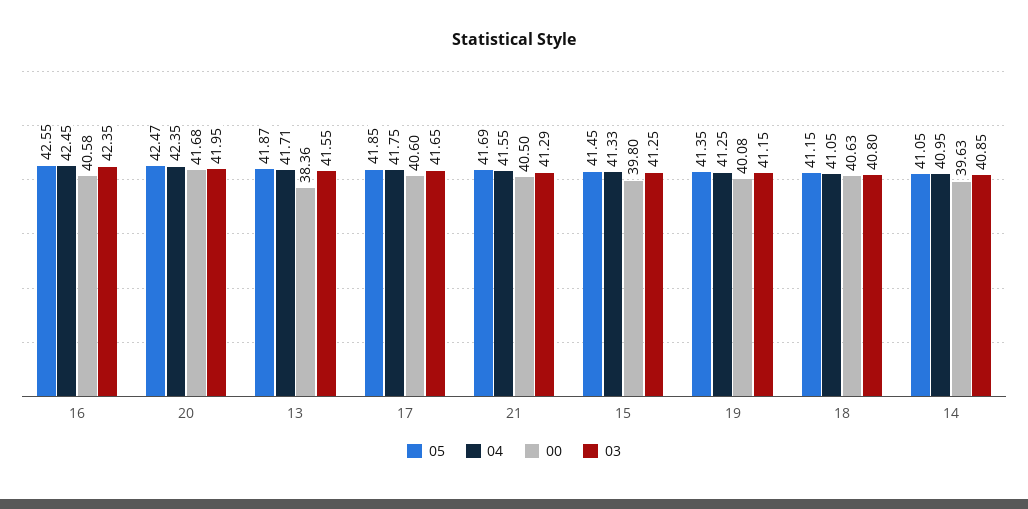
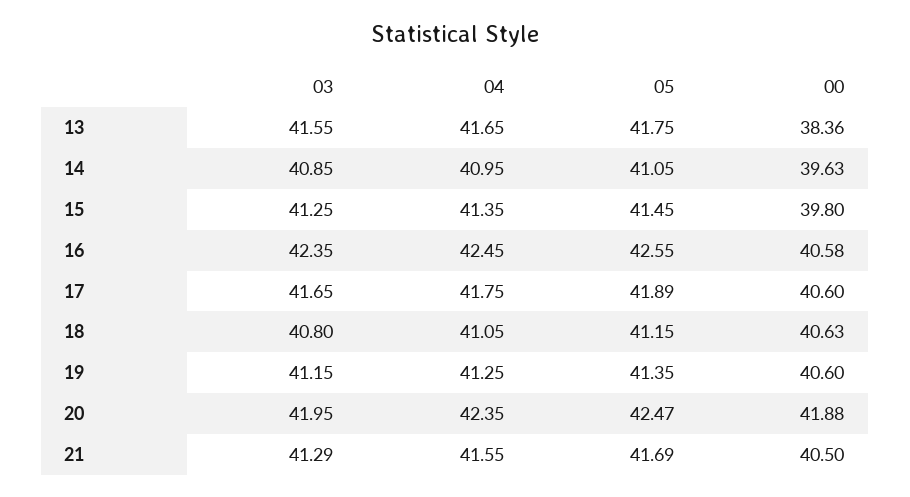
  {
    "05": {
      "16": 42.55,
      "20": 42.47,
-     "13": 41.87,
+     "13": 41.75,
-     "17": 41.85,
+     "17": 41.89,
      "21": 41.69,
      "15": 41.45,
      "19": 41.35,
      "18": 41.15,
      "14": 41.05
    },
    "04": {
      "16": 42.45,
      "20": 42.35,
-     "13": 41.71,
+     "13": 41.65,
      "17": 41.75,
      "21": 41.55,
-     "15": 41.33,
+     "15": 41.35,
      "19": 41.25,
      "18": 41.05,
      "14": 40.95
    },
    "00": {
      "16": 40.58,
-     "20": 41.68,
+     "20": 41.88,
      "13": 38.36,
      "17": 40.6,
      "21": 40.5,
      "15": 39.8,
-     "19": 40.08,
+     "19": 40.6,
      "18": 40.63,
      "14": 39.63
    },
    "03": {
      "16": 42.35,
      "20": 41.95,
      "13": 41.55,
      "17": 41.65,
      "21": 41.29,
      "15": 41.25,
      "19": 41.15,
      "18": 40.8,
      "14": 40.85
    }
  }

